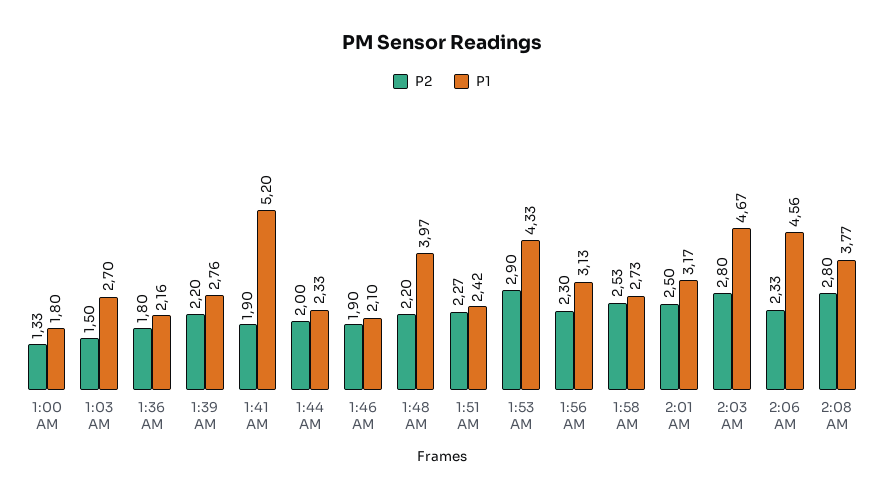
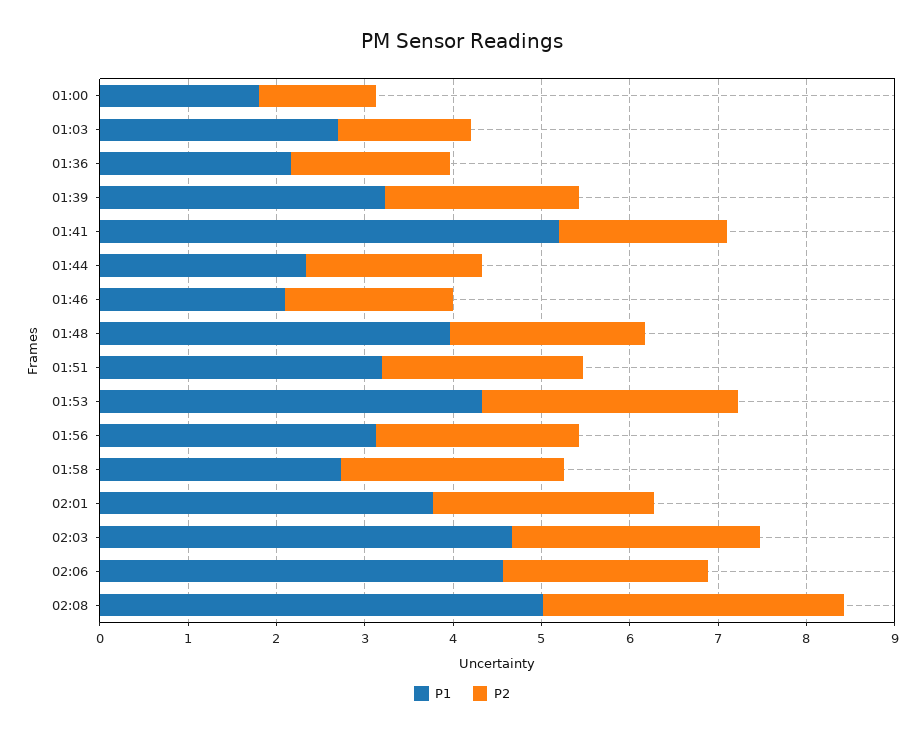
  {
    "P2": {
      "1:00 AM": 1.33,
      "1:03 AM": 1.5,
      "1:36 AM": 1.8,
      "1:39 AM": 2.2,
      "1:41 AM": 1.9,
      "1:44 AM": 2,
      "1:46 AM": 1.9,
      "1:48 AM": 2.2,
      "1:51 AM": 2.27,
      "1:53 AM": 2.9,
      "1:56 AM": 2.3,
      "1:58 AM": 2.53,
      "2:01 AM": 2.5,
      "2:03 AM": 2.8,
      "2:06 AM": 2.33,
-     "2:08 AM": 2.8
+     "2:08 AM": 3.4
    },
    "P1": {
      "1:00 AM": 1.8,
      "1:03 AM": 2.7,
      "1:36 AM": 2.16,
-     "1:39 AM": 2.76,
+     "1:39 AM": 3.2,
      "1:41 AM": 5.2,
      "1:44 AM": 2.33,
      "1:46 AM": 2.1,
      "1:48 AM": 3.97,
-     "1:51 AM": 2.42,
+     "1:51 AM": 3.2,
      "1:53 AM": 4.33,
      "1:56 AM": 3.13,
      "1:58 AM": 2.73,
-     "2:01 AM": 3.17,
+     "2:01 AM": 3.8,
      "2:03 AM": 4.67,
      "2:06 AM": 4.56,
-     "2:08 AM": 3.77
+     "2:08 AM": 5
    }
  }

